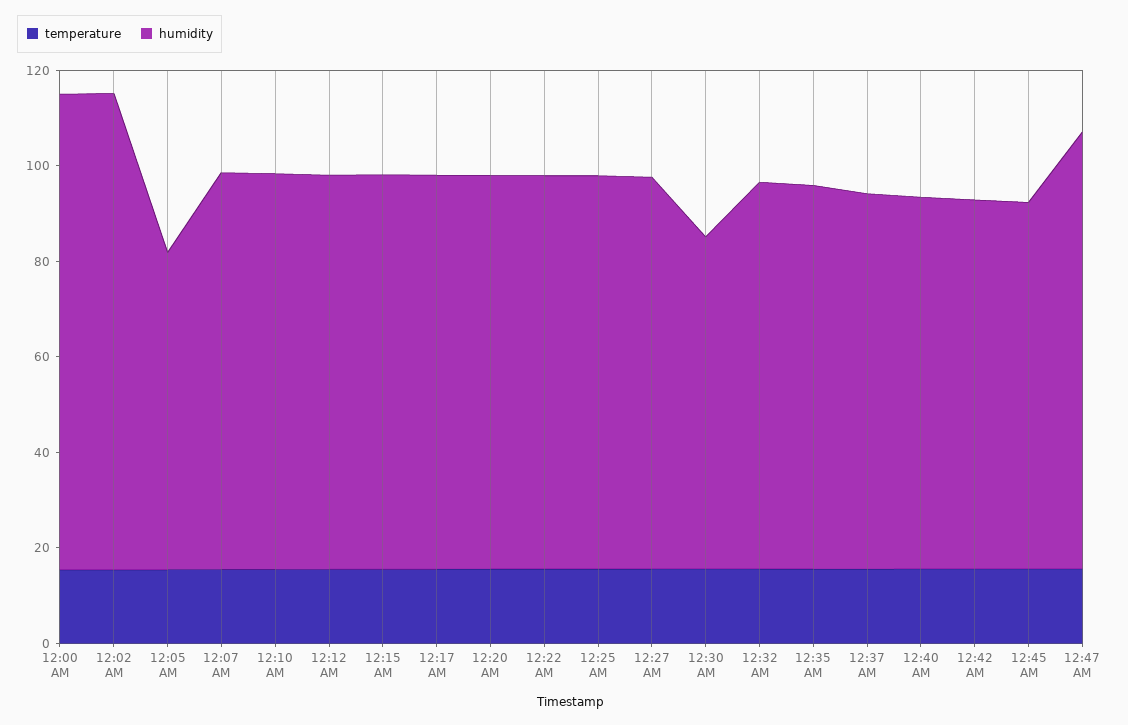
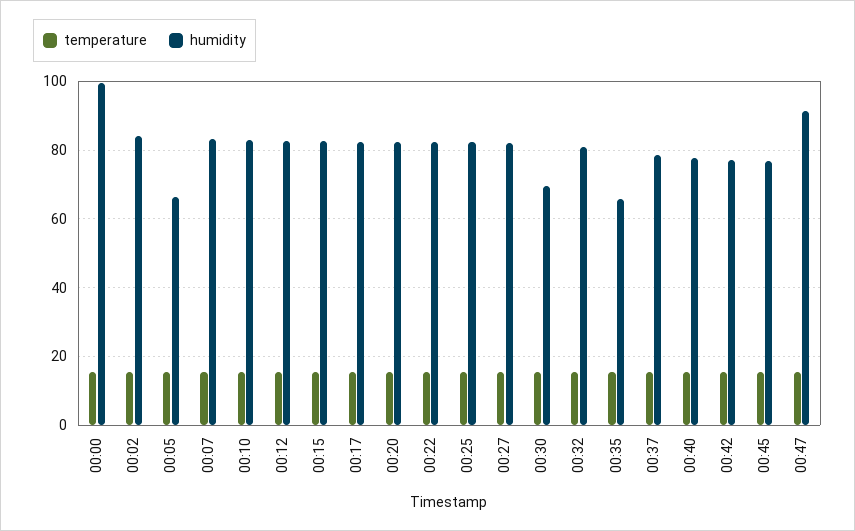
  {
    "temperature": {
      "12:00 AM": 16,
      "12:02 AM": 16,
      "12:05 AM": 16,
      "12:07 AM": 16,
      "12:10 AM": 16,
      "12:12 AM": 16,
      "12:15 AM": 16,
      "12:17 AM": 16,
      "12:20 AM": 16,
      "12:22 AM": 16,
      "12:25 AM": 16,
      "12:27 AM": 16,
      "12:30 AM": 16,
      "12:32 AM": 16,
      "12:35 AM": 16,
      "12:37 AM": 16,
      "12:40 AM": 16,
      "12:42 AM": 16,
      "12:45 AM": 16,
      "12:47 AM": 16
    },
    "humidity": {
      "12:00 AM": 100,
-     "12:02 AM": 100,
+     "12:02 AM": 84,
      "12:05 AM": 66,
      "12:07 AM": 84,
      "12:10 AM": 82,
      "12:12 AM": 82,
      "12:15 AM": 82,
      "12:17 AM": 82,
      "12:20 AM": 82,
      "12:22 AM": 82,
      "12:25 AM": 82,
      "12:27 AM": 82,
      "12:30 AM": 70,
      "12:32 AM": 82,
-     "12:35 AM": 80,
+     "12:35 AM": 66,
      "12:37 AM": 78,
      "12:40 AM": 78,
      "12:42 AM": 78,
      "12:45 AM": 76,
      "12:47 AM": 92
    }
  }

